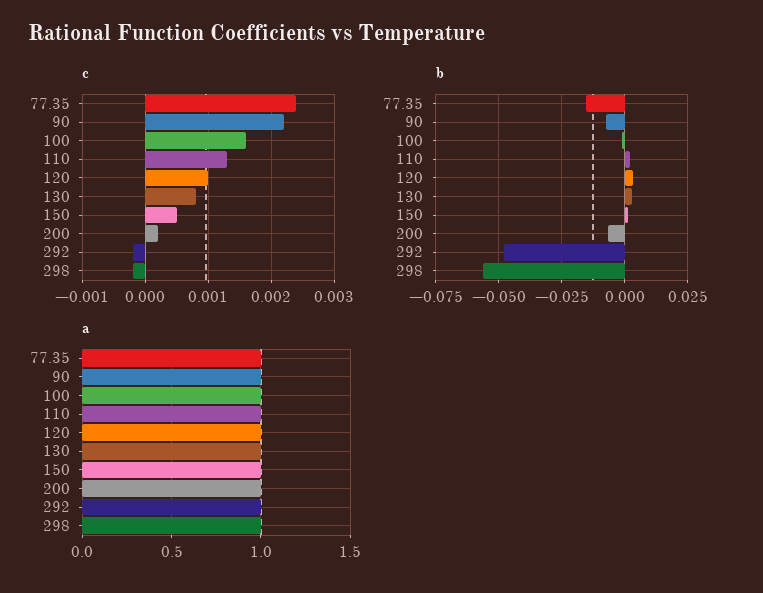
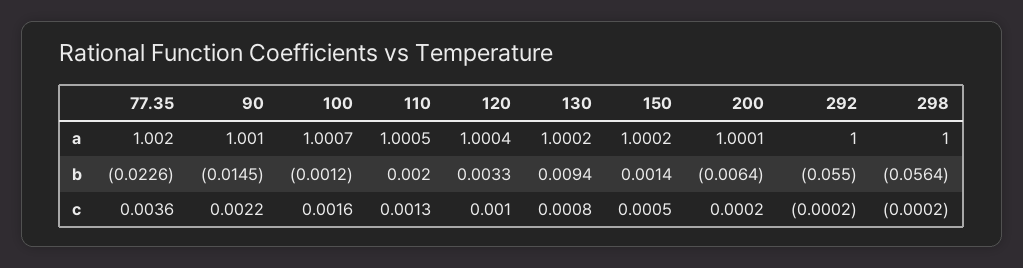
  {
    "c": {
-     "77.35": 0.0024,
+     "77.35": 0.0036,
      "90": 0.0022,
      "100": 0.0016,
      "110": 0.0013,
      "120": 0.001,
      "130": 0.0008,
      "150": 0.0005,
      "200": 0.0002,
      "292": -0.0002,
      "298": -0.0002
    },
    "b": {
-     "77.35": -0.015,
+     "77.35": -0.0226,
-     "90": -0.0075,
+     "90": -0.0145,
      "100": -0.0012,
      "110": 0.002,
      "120": 0.0033,
-     "130": 0.0025,
+     "130": 0.0094,
      "150": 0.0014,
      "200": -0.0064,
-     "292": -0.0475,
+     "292": -0.055,
      "298": -0.0564
    },
    "a": {
      "77.35": 1.002,
      "90": 1.001,
      "100": 1.0007,
      "110": 1.0005,
      "120": 1.0004,
      "130": 1.0002,
      "150": 1.0002,
      "200": 1.0001,
      "292": 1,
      "298": 1
    }
  }

